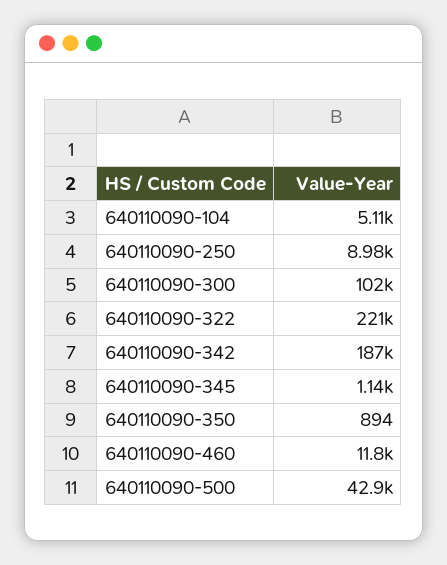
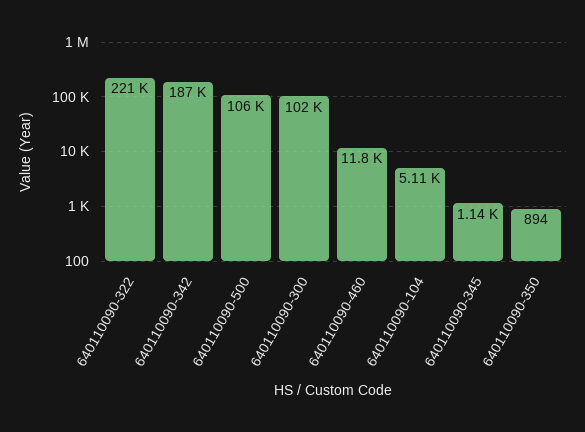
  {
    "640110090-104": 5110,
-   "640110090-250": 8980,
    "640110090-300": 102000,
    "640110090-322": 221000,
    "640110090-342": 187000,
    "640110090-345": 1140,
    "640110090-350": 894,
    "640110090-460": 11800,
-   "640110090-500": 42900
+   "640110090-500": 106000
  }

